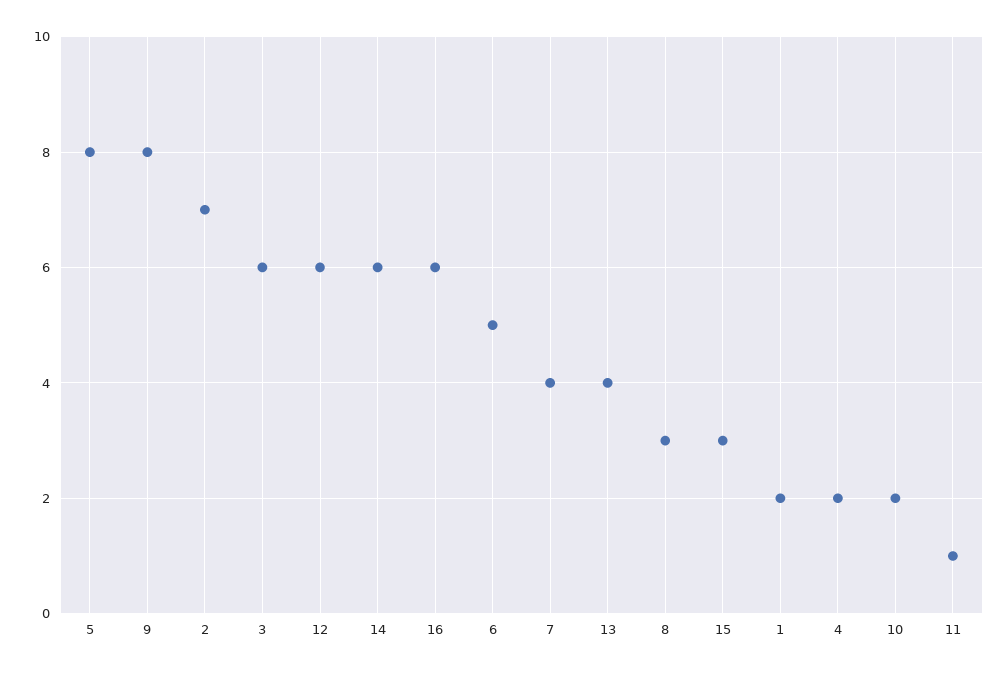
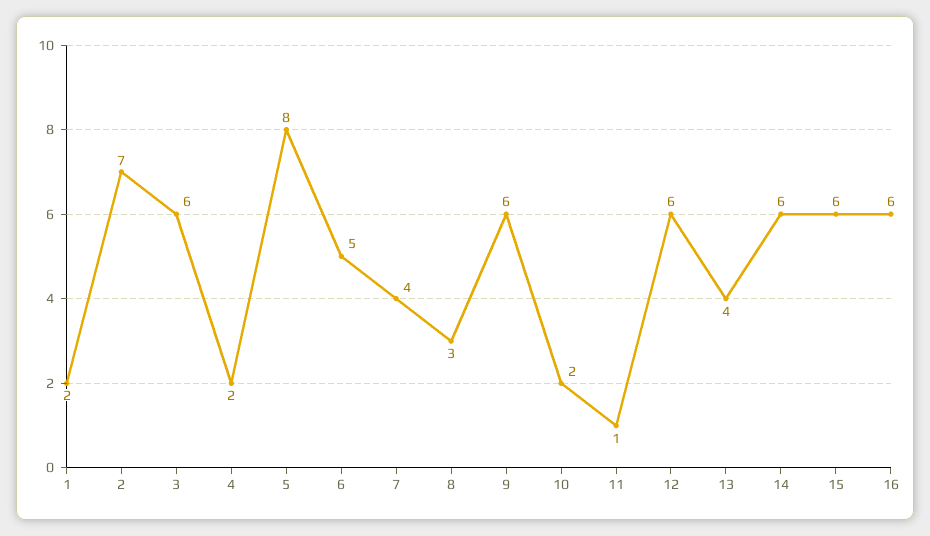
  {
    "5": 8,
-   "9": 8,
+   "9": 6,
    "2": 7,
    "3": 6,
    "12": 6,
    "14": 6,
    "16": 6,
    "6": 5,
    "7": 4,
    "13": 4,
    "8": 3,
-   "15": 3,
+   "15": 6,
    "1": 2,
    "4": 2,
    "10": 2,
    "11": 1
  }

